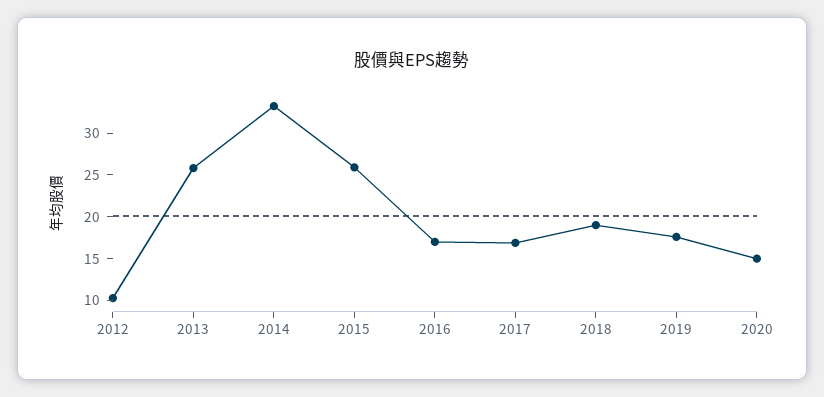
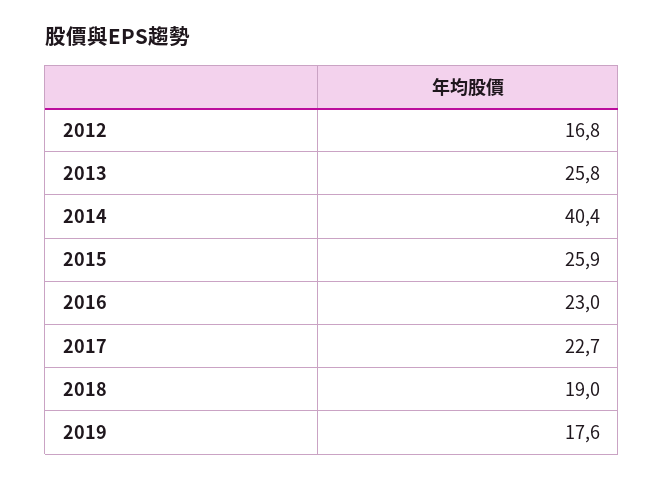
  {
-   "2012": 10,
+   "2012": 16.8,
    "2013": 25.8,
-   "2014": 33,
+   "2014": 40.4,
    "2015": 25.9,
-   "2016": 17,
+   "2016": 23,
-   "2017": 17,
+   "2017": 22.7,
    "2018": 19,
-   "2019": 17.6,
+   "2019": 17.6
-   "2020": 15
  }

